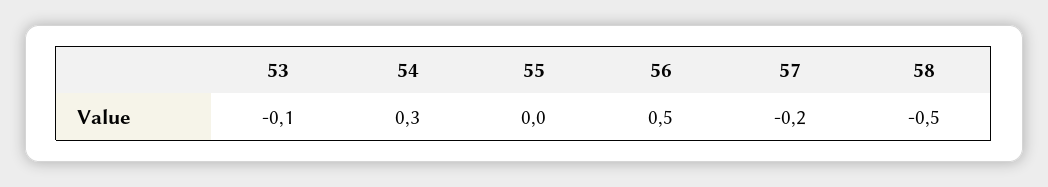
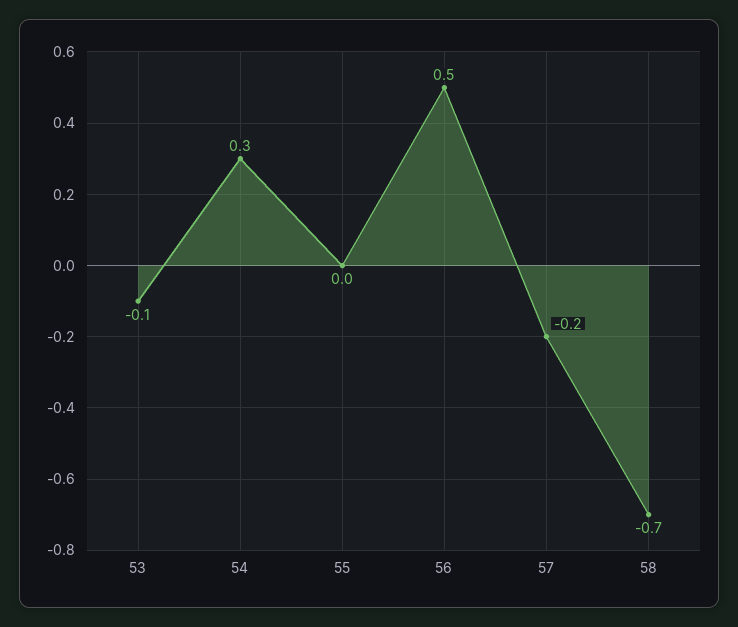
  {
    "53": -0.1,
    "54": 0.3,
    "55": 0,
    "56": 0.5,
    "57": -0.2,
-   "58": -0.5
+   "58": -0.7
  }

